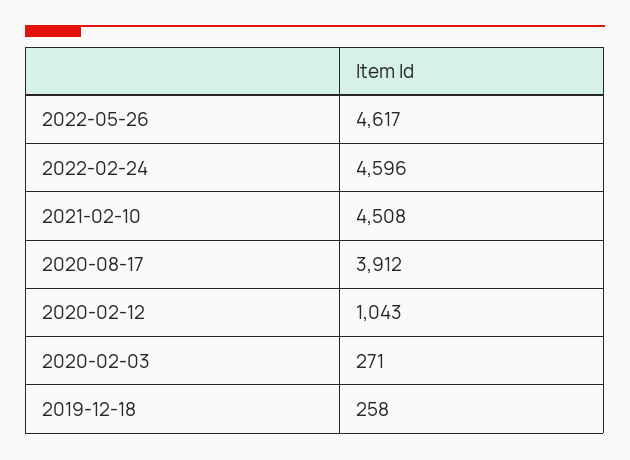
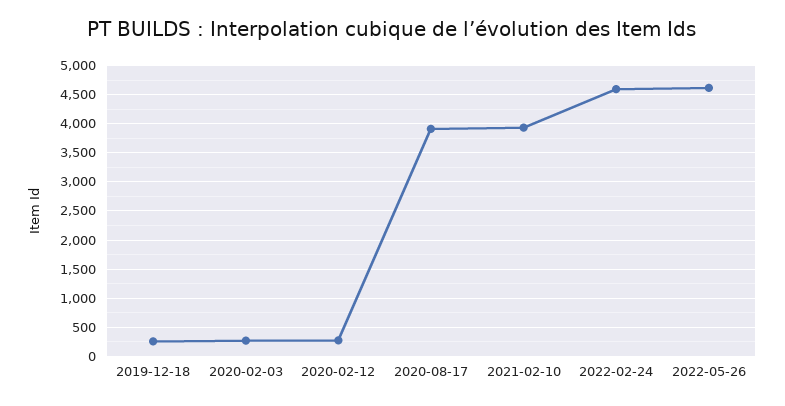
  {
    "2022-05-26": 4617,
    "2022-02-24": 4596,
-   "2021-02-10": 4508,
+   "2021-02-10": 4000,
    "2020-08-17": 3912,
-   "2020-02-12": 1043,
+   "2020-02-12": 250,
    "2020-02-03": 271,
    "2019-12-18": 258
  }

